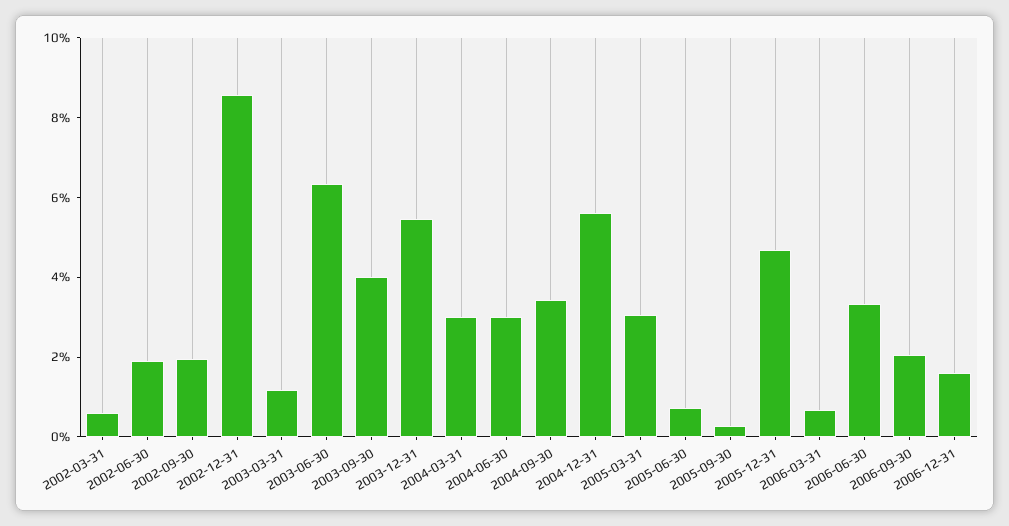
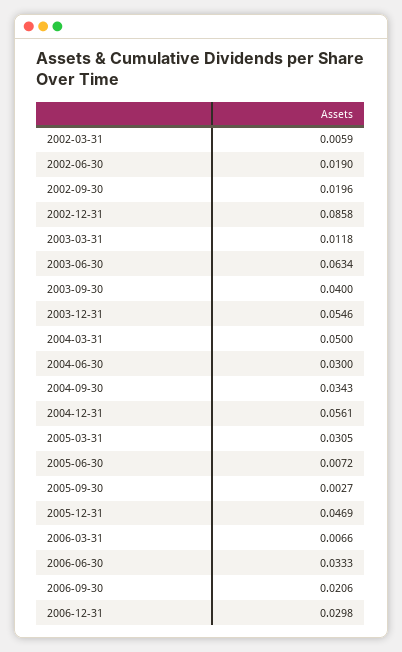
  {
    "2002-03-31": 0.0059,
    "2002-06-30": 0.019,
    "2002-09-30": 0.0196,
    "2002-12-31": 0.0858,
    "2003-03-31": 0.0118,
    "2003-06-30": 0.0634,
    "2003-09-30": 0.04,
    "2003-12-31": 0.0546,
-   "2004-03-31": 0.03,
+   "2004-03-31": 0.05,
    "2004-06-30": 0.03,
    "2004-09-30": 0.0343,
    "2004-12-31": 0.0561,
    "2005-03-31": 0.0305,
    "2005-06-30": 0.0072,
    "2005-09-30": 0.0027,
    "2005-12-31": 0.0469,
    "2006-03-31": 0.0066,
    "2006-06-30": 0.0333,
    "2006-09-30": 0.0206,
-   "2006-12-31": 0.015
+   "2006-12-31": 0.0298
  }

